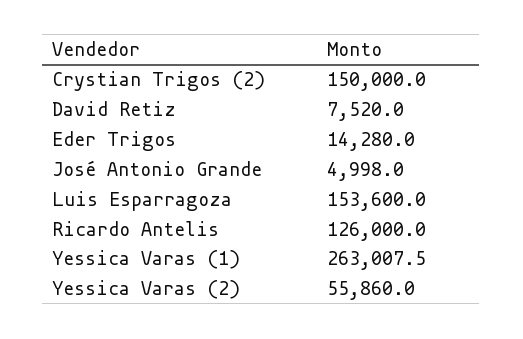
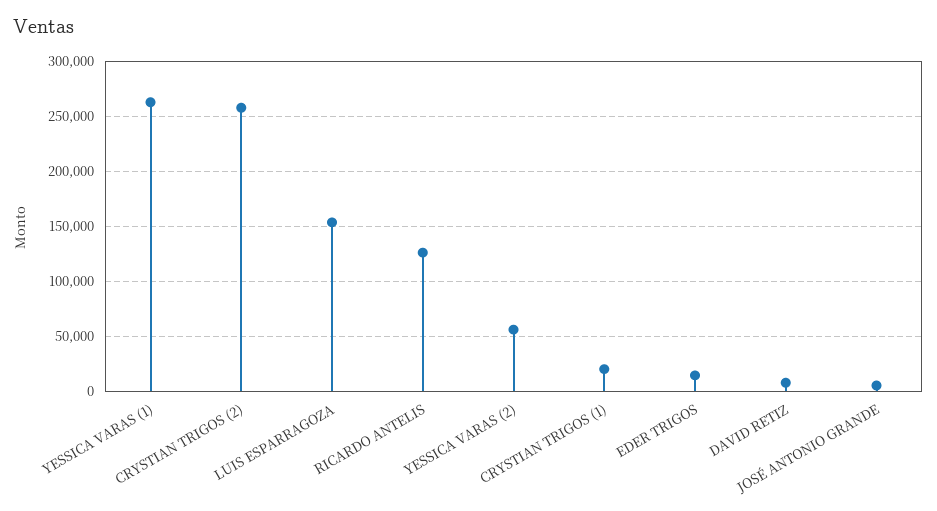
  {
-   "Crystian Trigos (2)": 150000,
+   "Crystian Trigos (2)": 260000,
    "David Retiz": 7520,
    "Eder Trigos": 14280,
    "José Antonio Grande": 4998,
    "Luis Esparragoza": 153600,
    "Ricardo Antelis": 126000,
    "Yessica Varas (1)": 263007.5,
-   "Yessica Varas (2)": 55860
+   "Yessica Varas (2)": 55860,
+   "CRYSTIAN TRIGOS (1)": 20000
  }

